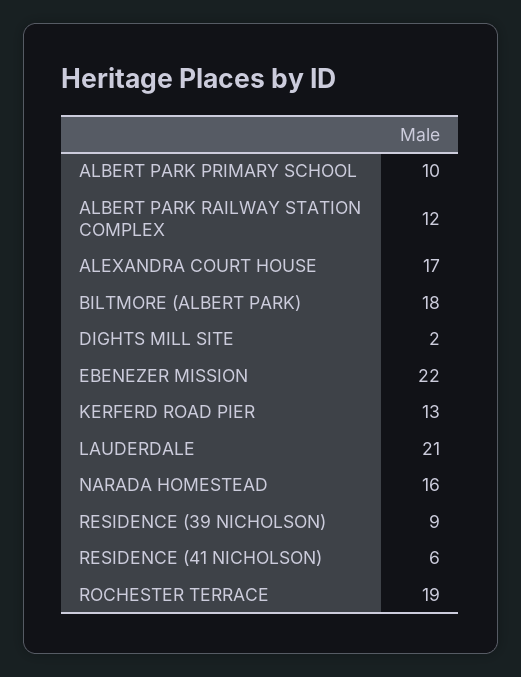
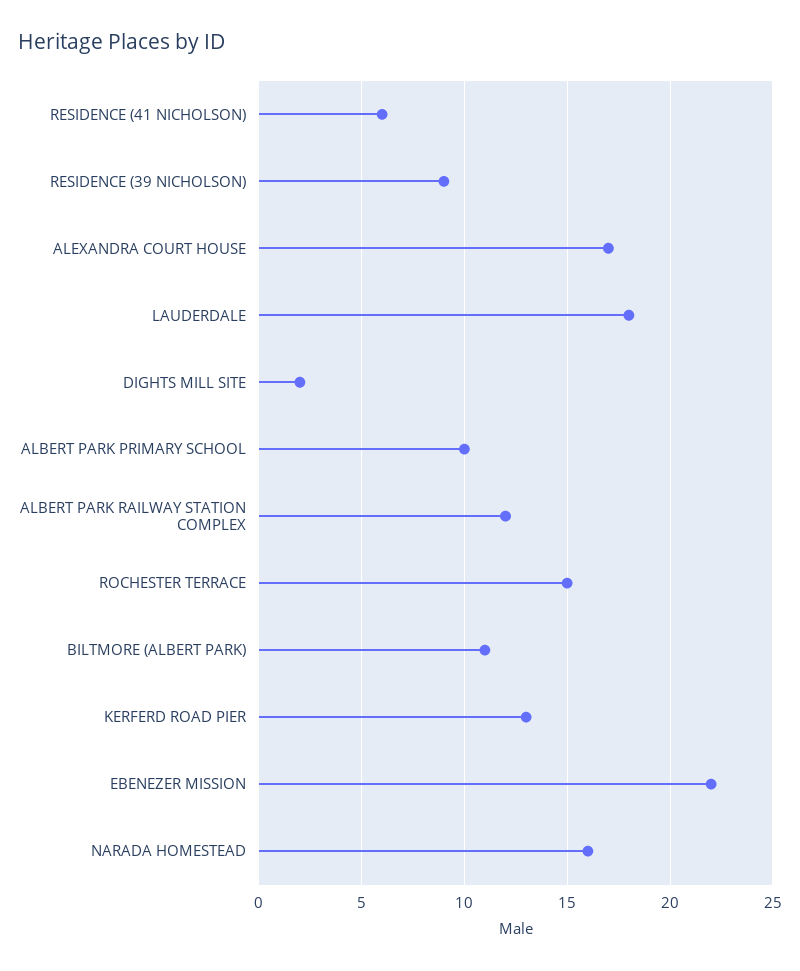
  {
    "ALBERT PARK PRIMARY SCHOOL": 10,
    "ALBERT PARK RAILWAY STATION COMPLEX": 12,
    "ALEXANDRA COURT HOUSE": 17,
-   "BILTMORE (ALBERT PARK)": 18,
+   "BILTMORE (ALBERT PARK)": 11,
    "DIGHTS MILL SITE": 2,
    "EBENEZER MISSION": 22,
    "KERFERD ROAD PIER": 13,
-   "LAUDERDALE": 21,
+   "LAUDERDALE": 18,
    "NARADA HOMESTEAD": 16,
    "RESIDENCE (39 NICHOLSON)": 9,
    "RESIDENCE (41 NICHOLSON)": 6,
-   "ROCHESTER TERRACE": 19
+   "ROCHESTER TERRACE": 15
  }

